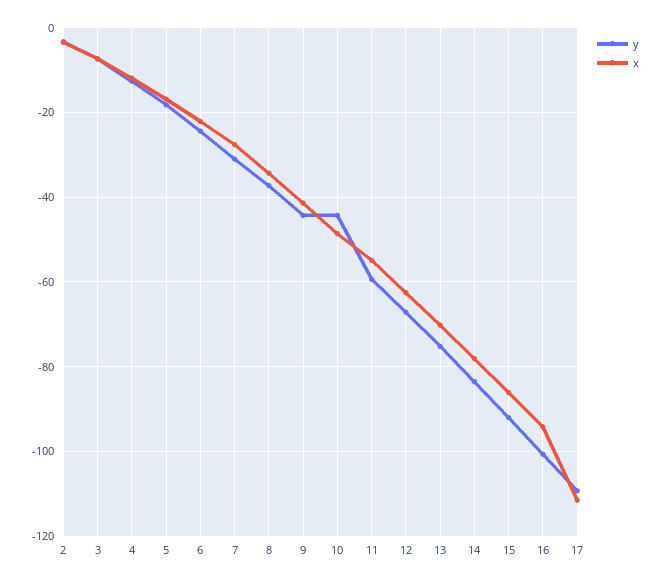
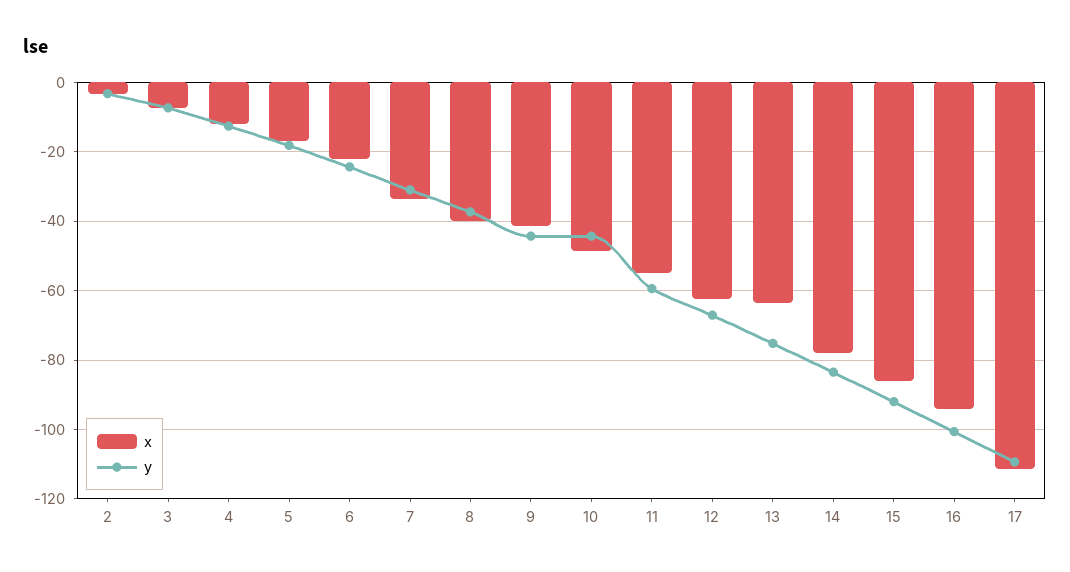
  {
    "y": {
      "2": -4,
      "3": -8,
      "4": -12,
      "5": -18,
      "6": -24,
      "7": -32,
      "8": -38,
      "9": -44,
      "10": -44,
      "11": -60,
      "12": -68,
      "13": -76,
      "14": -84,
      "15": -92,
      "16": -100,
      "17": -110
    },
    "x": {
      "2": -4,
      "3": -8,
      "4": -12,
      "5": -16,
      "6": -22,
-     "7": -28,
+     "7": -34,
-     "8": -34,
+     "8": -40,
      "9": -42,
      "10": -48,
      "11": -54,
      "12": -62,
-     "13": -70,
+     "13": -64,
      "14": -78,
      "15": -86,
      "16": -94,
      "17": -112
    }
  }

